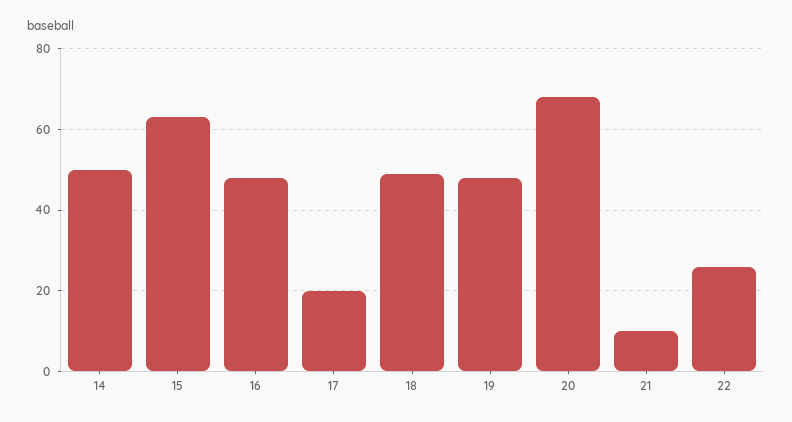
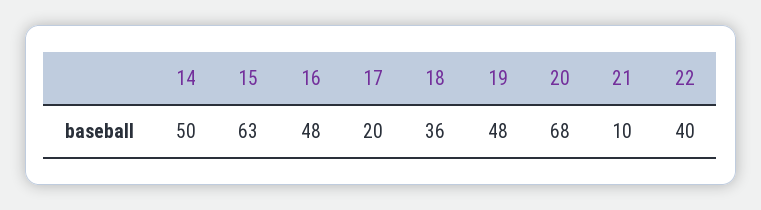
  {
    "14": 50,
    "15": 63,
    "16": 48,
    "17": 20,
-   "18": 50,
+   "18": 36,
    "19": 48,
    "20": 68,
    "21": 10,
-   "22": 25
+   "22": 40
  }

